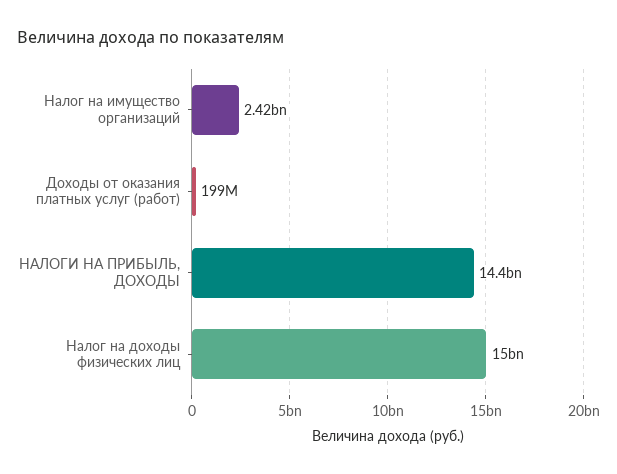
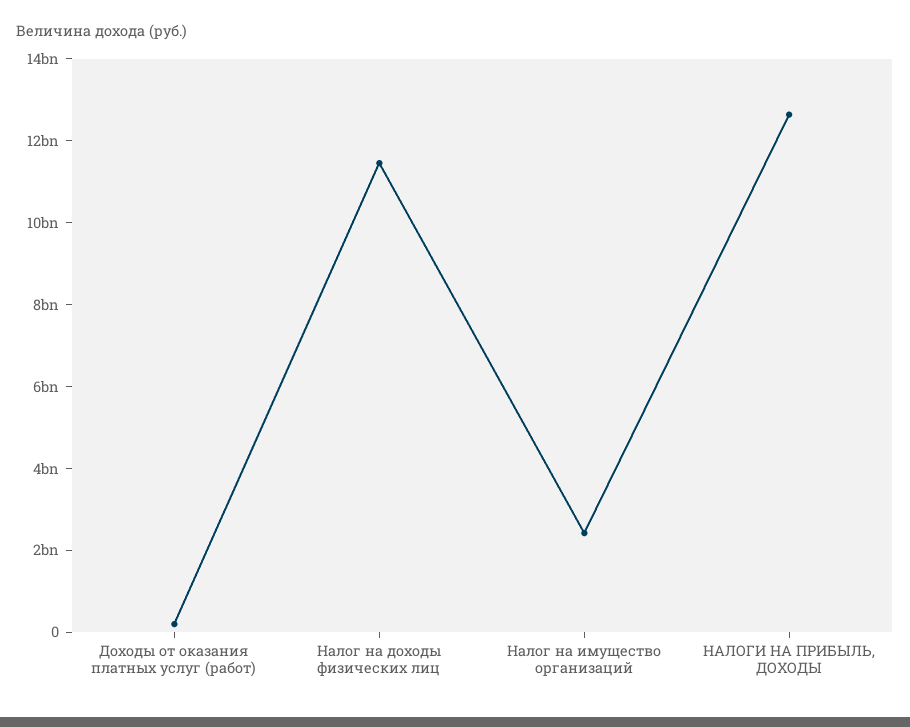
  {
    "Налог на имущество организаций": 2420000000,
    "Доходы от оказания платных услуг (работ)": 199000000,
-   "НАЛОГИ НА ПРИБЫЛЬ, ДОХОДЫ": 14400000000,
+   "НАЛОГИ НА ПРИБЫЛЬ, ДОХОДЫ": 12500000000,
-   "Налог на доходы физических лиц": 15000000000
+   "Налог на доходы физических лиц": 11500000000
  }

